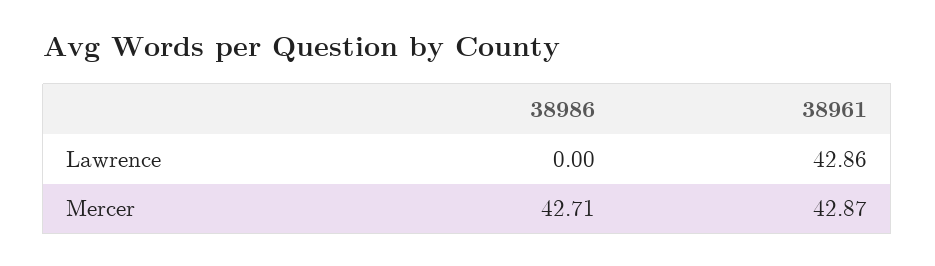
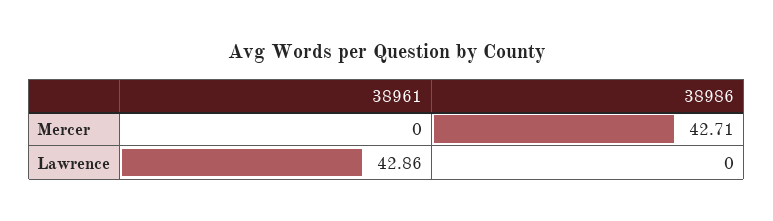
  {
    "38986": {
      "Lawrence": 0,
      "Mercer": 42.71
    },
    "38961": {
      "Lawrence": 42.86,
-     "Mercer": 42.87
+     "Mercer": 0
    }
  }

